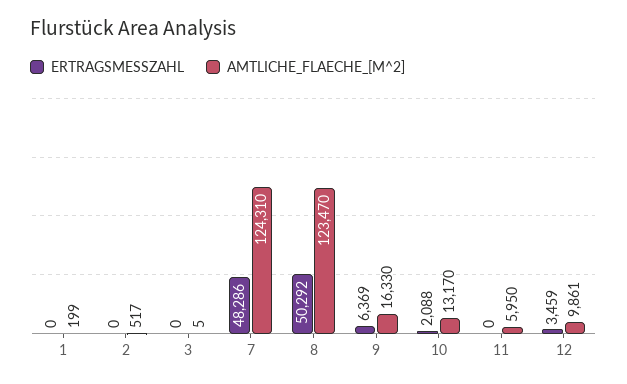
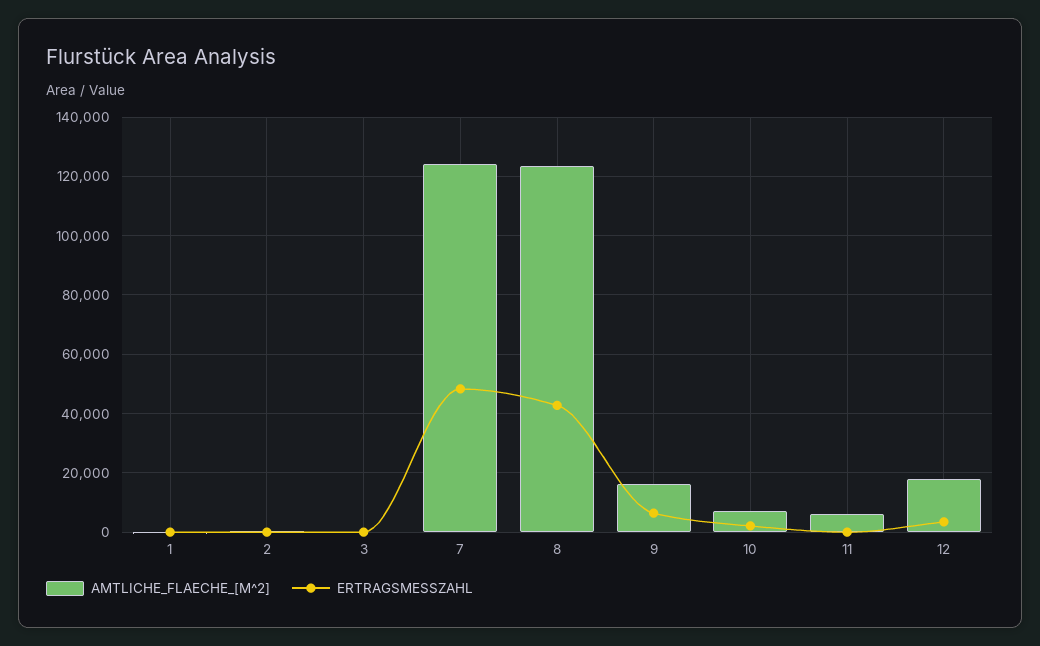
  {
    "ERTRAGSMESSZAHL": {
      "1": 0,
      "2": 0,
      "3": 0,
      "7": 48286,
-     "8": 50292,
+     "8": 42500,
      "9": 6369,
      "10": 2088,
      "11": 0,
      "12": 3459
    },
    "AMTLICHE_FLAECHE_[M^2]": {
      "1": 199,
      "2": 517,
      "3": 5,
      "7": 124310,
      "8": 123470,
      "9": 16330,
-     "10": 13170,
+     "10": 7500,
      "11": 5950,
-     "12": 9861
+     "12": 17500
    }
  }

